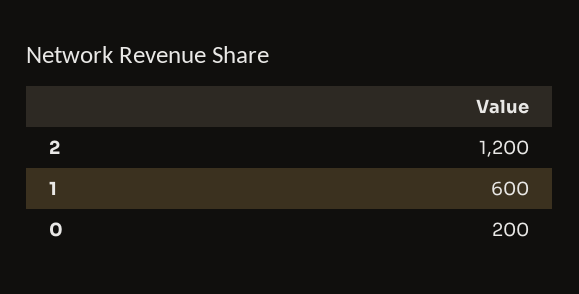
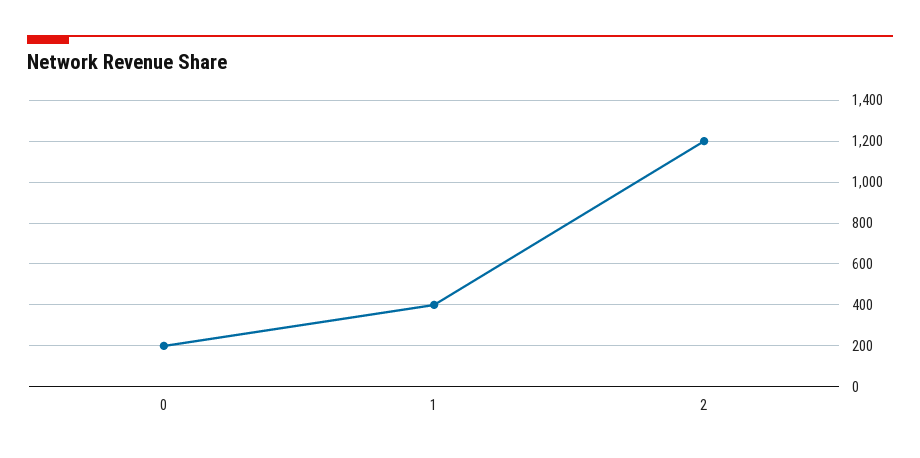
  {
    "2": 1200,
-   "1": 600,
+   "1": 400,
    "0": 200
  }

